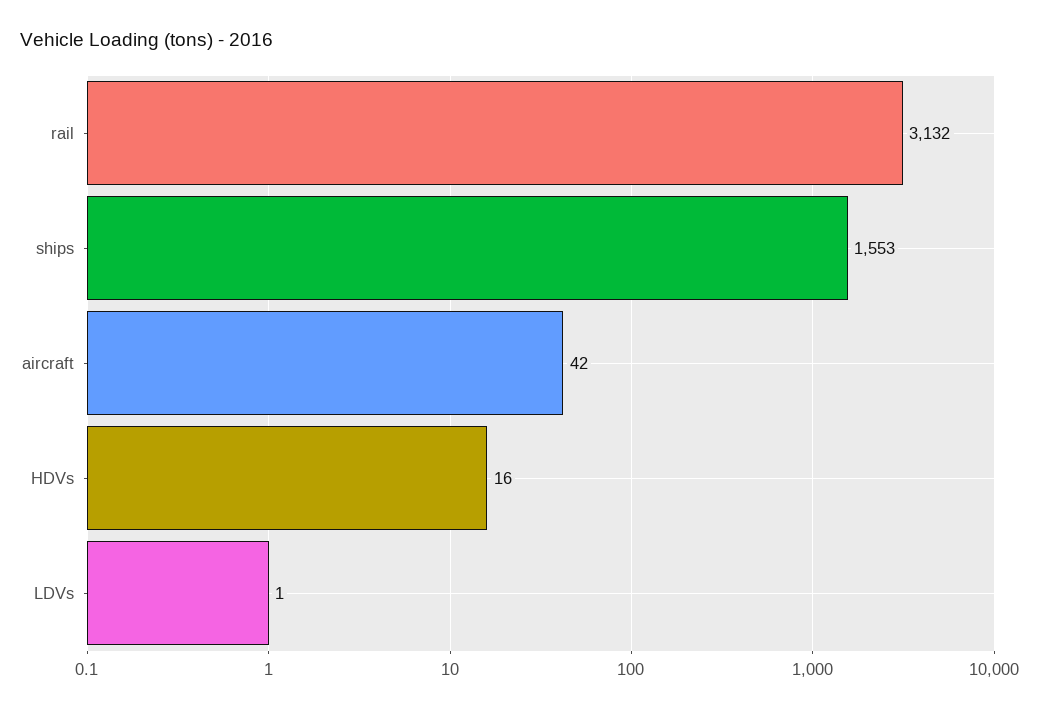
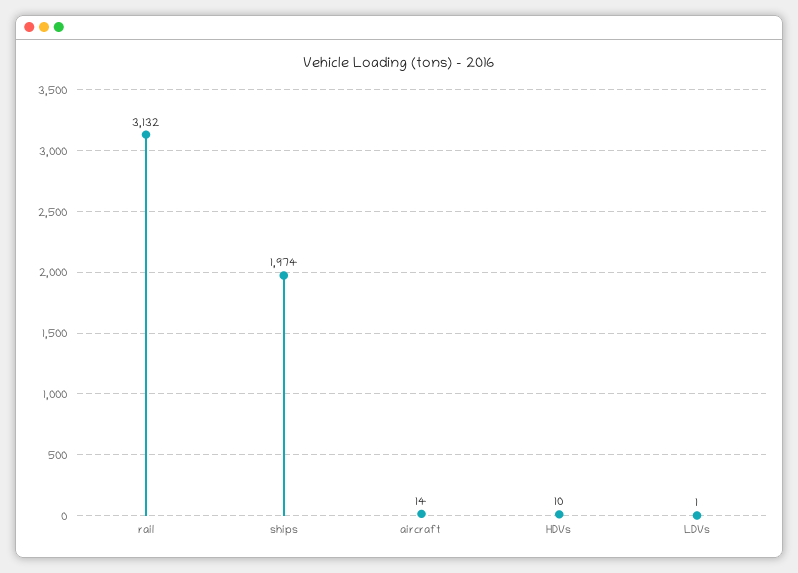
  {
    "rail": 3132,
-   "ships": 1553,
+   "ships": 1974,
-   "aircraft": 42,
+   "aircraft": 14,
-   "HDVs": 16,
+   "HDVs": 10,
    "LDVs": 1
  }

